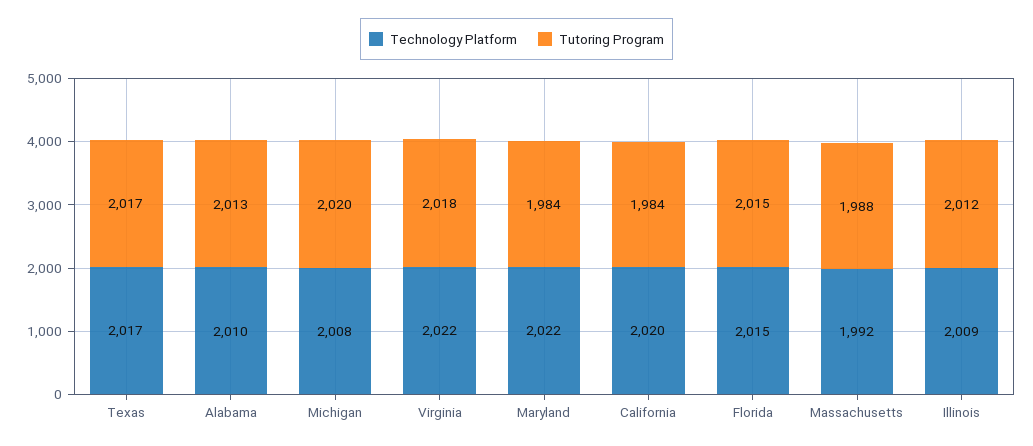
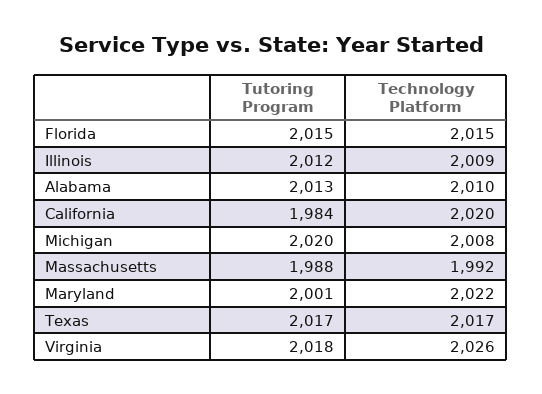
  {
    "Technology Platform": {
      "Texas": 2017,
      "Alabama": 2010,
      "Michigan": 2008,
-     "Virginia": 2022,
+     "Virginia": 2026,
      "Maryland": 2022,
      "California": 2020,
      "Florida": 2015,
      "Massachusetts": 1992,
      "Illinois": 2009
    },
    "Tutoring Program": {
      "Texas": 2017,
      "Alabama": 2013,
      "Michigan": 2020,
      "Virginia": 2018,
-     "Maryland": 1984,
+     "Maryland": 2001,
      "California": 1984,
      "Florida": 2015,
      "Massachusetts": 1988,
      "Illinois": 2012
    }
  }

